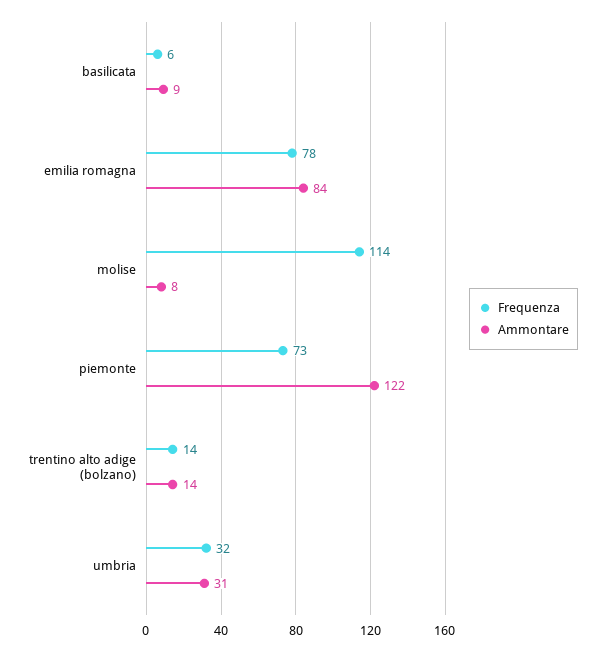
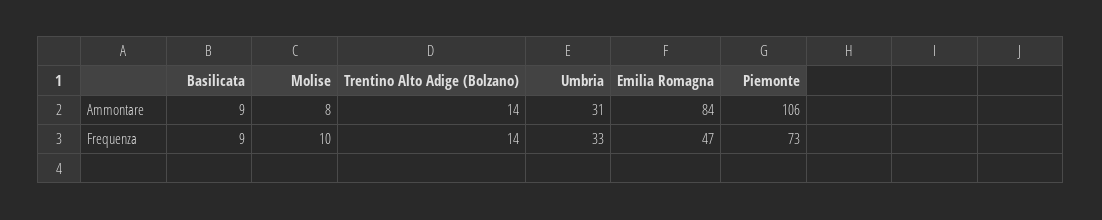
  {
    "Frequenza": {
-     "basilicata": 6,
+     "basilicata": 9,
-     "emilia romagna": 78,
+     "emilia romagna": 47,
-     "molise": 114,
+     "molise": 10,
      "piemonte": 73,
      "trentino alto adige (bolzano)": 14,
-     "umbria": 32
+     "umbria": 33
    },
    "Ammontare": {
      "basilicata": 9,
      "emilia romagna": 84,
      "molise": 8,
-     "piemonte": 122,
+     "piemonte": 106,
      "trentino alto adige (bolzano)": 14,
      "umbria": 31
    }
  }

